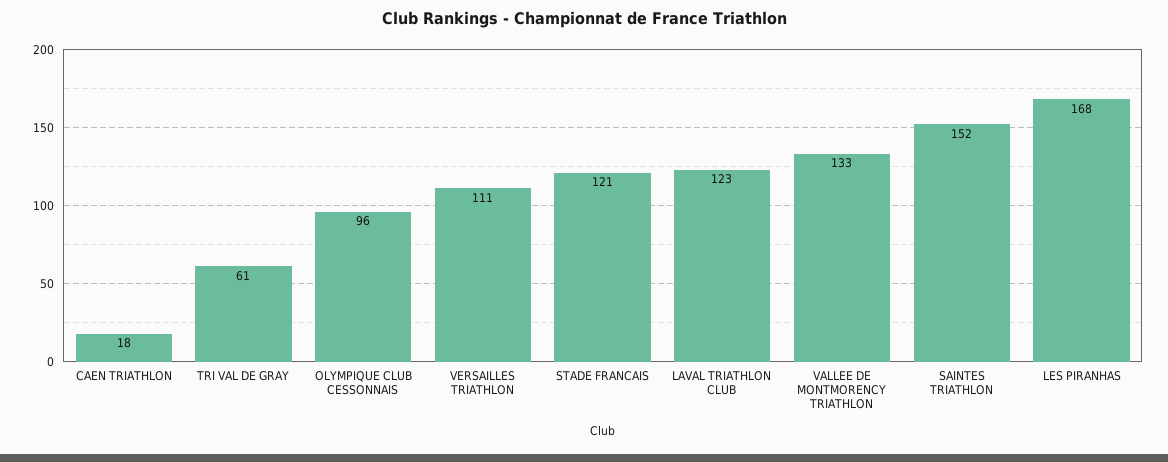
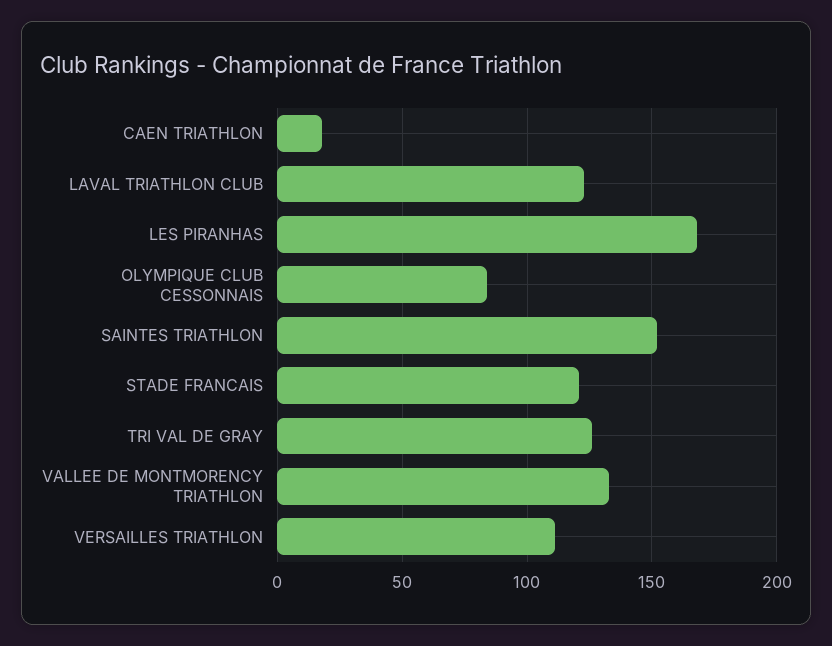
  {
    "CAEN TRIATHLON": 18,
-   "TRI VAL DE GRAY": 61,
+   "TRI VAL DE GRAY": 125,
-   "OLYMPIQUE CLUB CESSONNAIS": 96,
+   "OLYMPIQUE CLUB CESSONNAIS": 85,
    "VERSAILLES TRIATHLON": 111,
    "STADE FRANCAIS": 121,
    "LAVAL TRIATHLON CLUB": 123,
    "VALLEE DE MONTMORENCY TRIATHLON": 133,
    "SAINTES TRIATHLON": 152,
    "LES PIRANHAS": 168
  }

